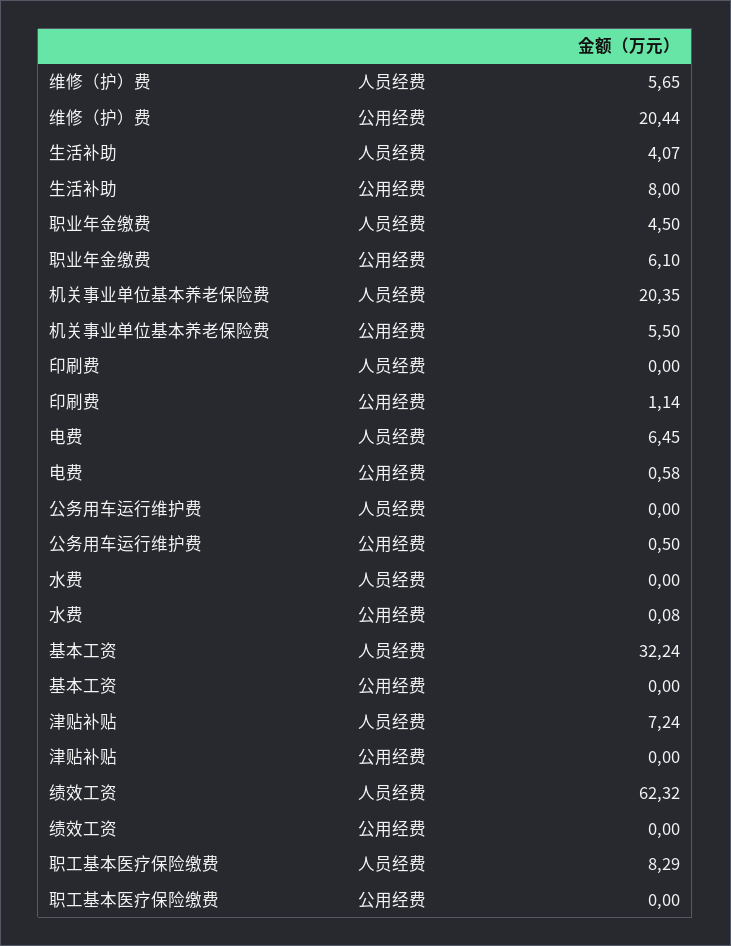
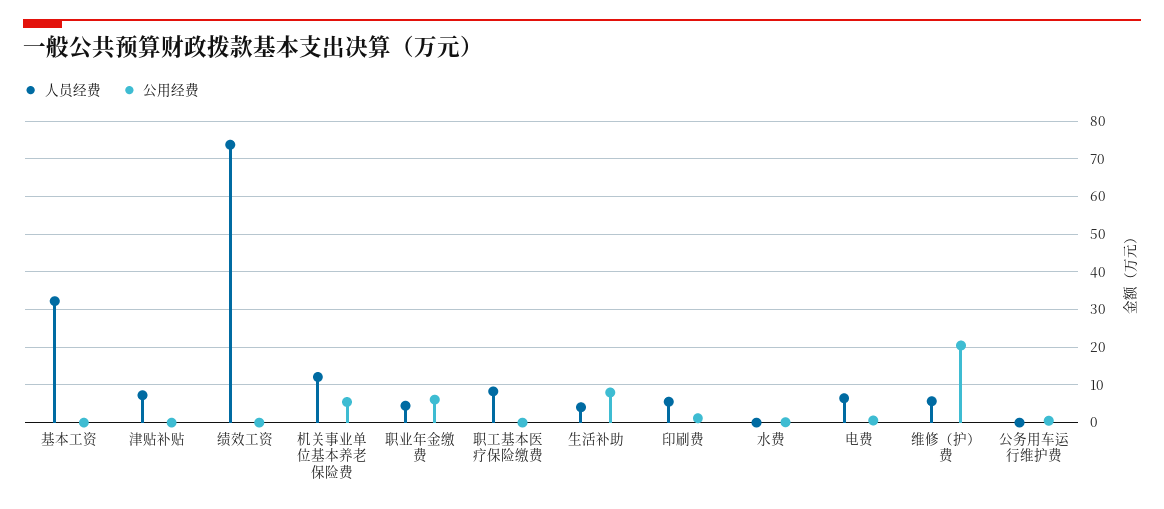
  {
    "人员经费": {
      "维修（护）费": 5.65,
      "生活补助": 4.07,
      "职业年金缴费": 4.5,
-     "机关事业单位基本养老保险费": 20.35,
+     "机关事业单位基本养老保险费": 12,
-     "印刷费": 0,
+     "印刷费": 6,
      "电费": 6.45,
      "公务用车运行维护费": 0,
      "水费": 0,
      "基本工资": 32.24,
      "津贴补贴": 7.24,
-     "绩效工资": 62.32,
+     "绩效工资": 74,
      "职工基本医疗保险缴费": 8.29
    },
    "公用经费": {
      "维修（护）费": 20.44,
      "生活补助": 8,
      "职业年金缴费": 6.1,
      "机关事业单位基本养老保险费": 5.5,
      "印刷费": 1.14,
      "电费": 0.58,
      "公务用车运行维护费": 0.5,
      "水费": 0.08,
      "基本工资": 0,
      "津贴补贴": 0,
      "绩效工资": 0,
      "职工基本医疗保险缴费": 0
    }
  }

